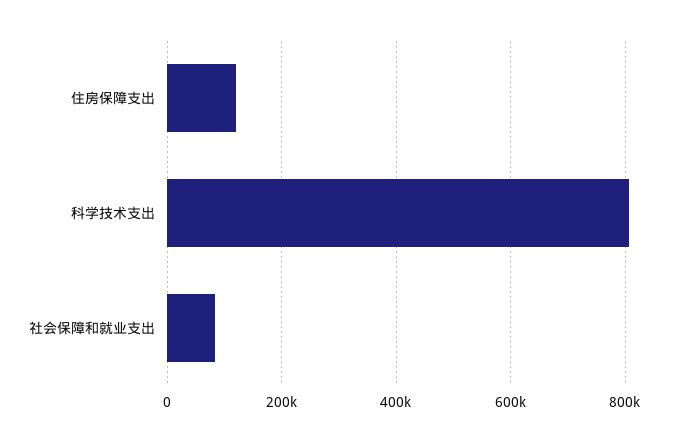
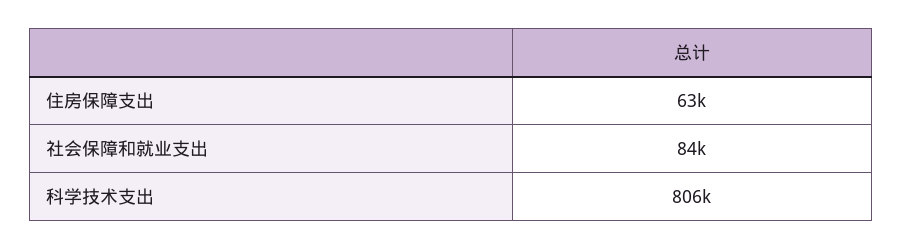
  {
-   "住房保障支出": 120000,
+   "住房保障支出": 63000,
    "科学技术支出": 806000,
    "社会保障和就业支出": 84000
  }

